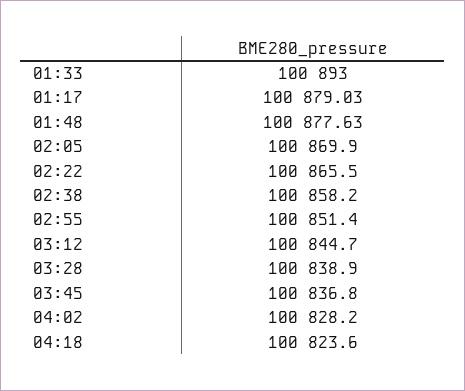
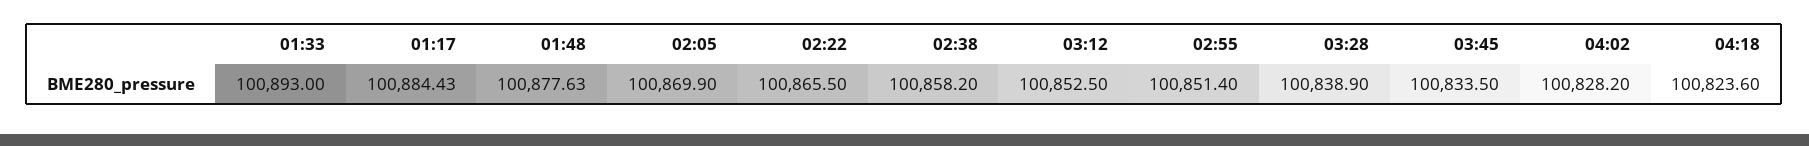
  {
    "01:33": 100893,
-   "01:17": 100879.03,
+   "01:17": 100884.43,
    "01:48": 100877.63,
    "02:05": 100869.9,
    "02:22": 100865.5,
    "02:38": 100858.2,
    "02:55": 100851.4,
-   "03:12": 100844.7,
+   "03:12": 100852.5,
    "03:28": 100838.9,
-   "03:45": 100836.8,
+   "03:45": 100833.5,
    "04:02": 100828.2,
    "04:18": 100823.6
  }

